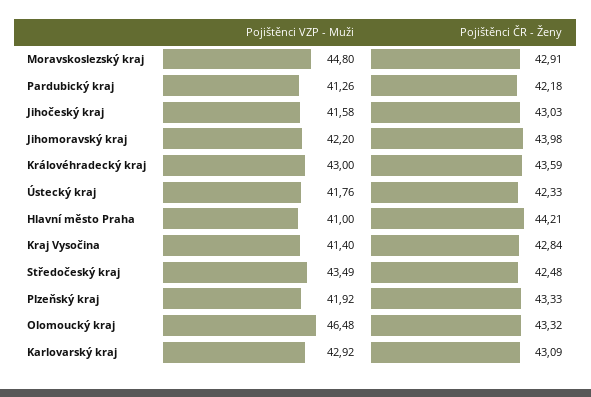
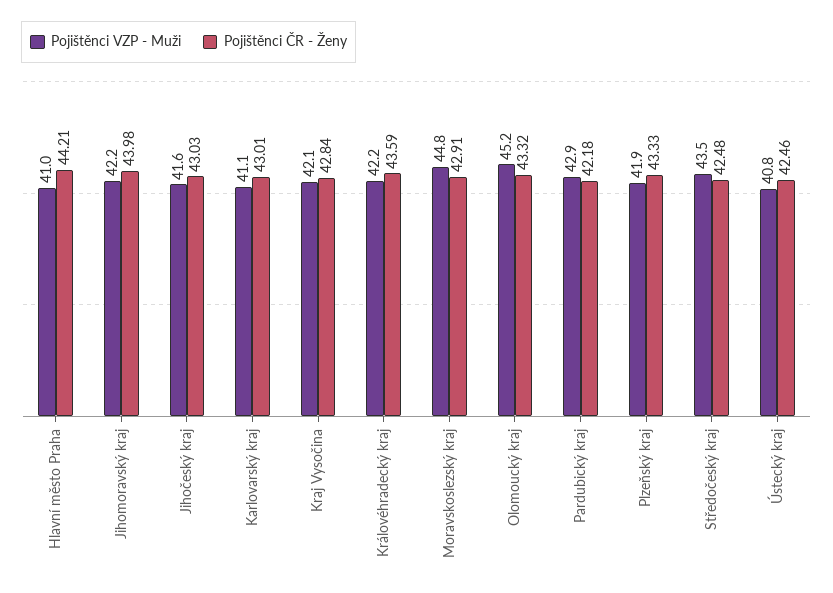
  {
    "Pojištěnci VZP - Muži": {
      "Moravskoslezský kraj": 44.8,
-     "Pardubický kraj": 41.26,
+     "Pardubický kraj": 42.9,
      "Jihočeský kraj": 41.58,
      "Jihomoravský kraj": 42.2,
-     "Královéhradecký kraj": 43,
+     "Královéhradecký kraj": 42.2,
-     "Ústecký kraj": 41.76,
+     "Ústecký kraj": 40.8,
      "Hlavní město Praha": 41,
-     "Kraj Vysočina": 41.4,
+     "Kraj Vysočina": 42.1,
      "Středočeský kraj": 43.49,
      "Plzeňský kraj": 41.92,
-     "Olomoucký kraj": 46.48,
+     "Olomoucký kraj": 45.2,
-     "Karlovarský kraj": 42.92
+     "Karlovarský kraj": 41.1
    },
    "Pojištěnci ČR - Ženy": {
      "Moravskoslezský kraj": 42.91,
      "Pardubický kraj": 42.18,
      "Jihočeský kraj": 43.03,
      "Jihomoravský kraj": 43.98,
      "Královéhradecký kraj": 43.59,
-     "Ústecký kraj": 42.33,
+     "Ústecký kraj": 42.46,
      "Hlavní město Praha": 44.21,
      "Kraj Vysočina": 42.84,
      "Středočeský kraj": 42.48,
      "Plzeňský kraj": 43.33,
      "Olomoucký kraj": 43.32,
-     "Karlovarský kraj": 43.09
+     "Karlovarský kraj": 43.01
    }
  }

